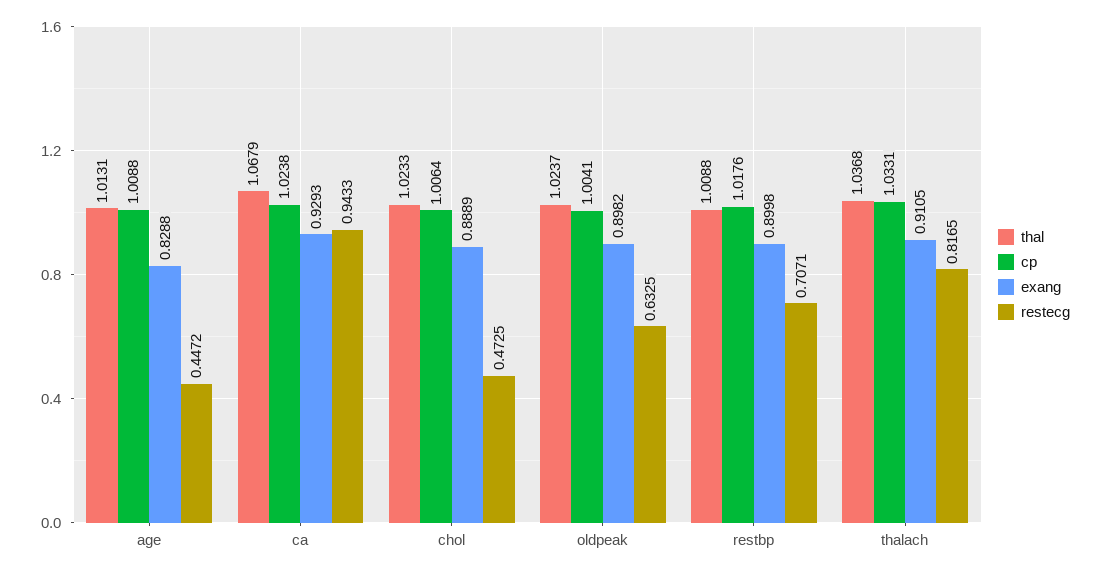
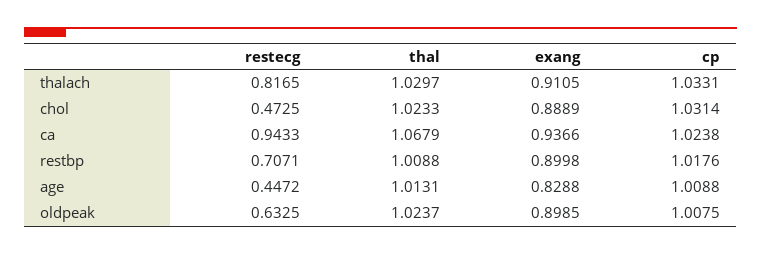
  {
    "thal": {
      "age": 1.0131,
      "ca": 1.0679,
      "chol": 1.0233,
      "oldpeak": 1.0237,
      "restbp": 1.0088,
-     "thalach": 1.0368
+     "thalach": 1.0297
    },
    "cp": {
      "age": 1.0088,
      "ca": 1.0238,
-     "chol": 1.0064,
+     "chol": 1.0314,
-     "oldpeak": 1.0041,
+     "oldpeak": 1.0075,
      "restbp": 1.0176,
      "thalach": 1.0331
    },
    "exang": {
      "age": 0.8288,
-     "ca": 0.9293,
+     "ca": 0.9366,
      "chol": 0.8889,
-     "oldpeak": 0.8982,
+     "oldpeak": 0.8985,
      "restbp": 0.8998,
      "thalach": 0.9105
    },
    "restecg": {
      "age": 0.4472,
      "ca": 0.9433,
      "chol": 0.4725,
      "oldpeak": 0.6325,
      "restbp": 0.7071,
      "thalach": 0.8165
    }
  }

